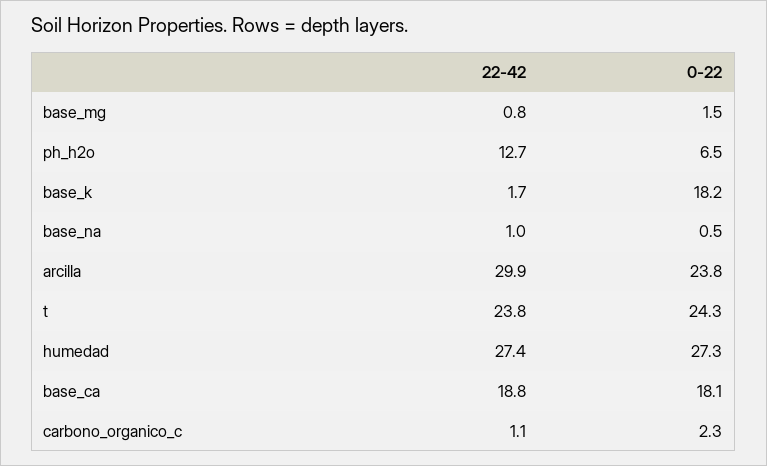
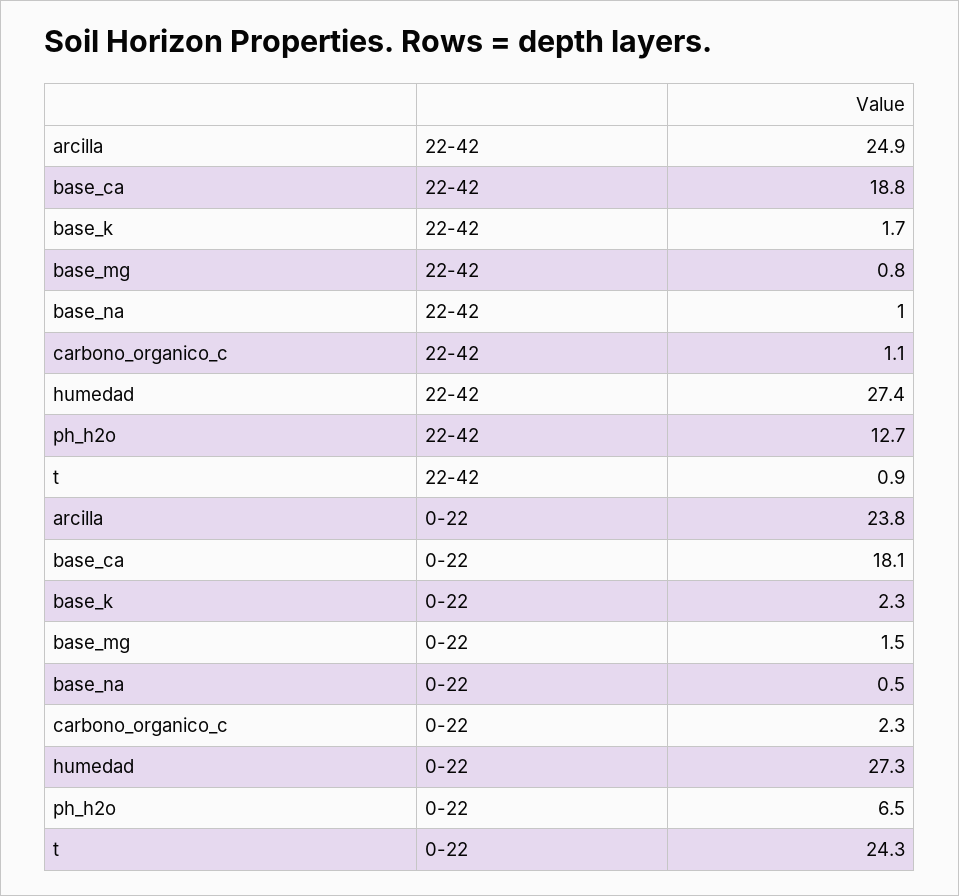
  {
    "22-42": {
      "base_mg": 0.8,
      "ph_h2o": 12.7,
      "base_k": 1.7,
      "base_na": 1,
-     "arcilla": 29.9,
+     "arcilla": 24.9,
-     "t": 23.8,
+     "t": 0.9,
      "humedad": 27.4,
      "base_ca": 18.8,
      "carbono_organico_c": 1.1
    },
    "0-22": {
      "base_mg": 1.5,
      "ph_h2o": 6.5,
-     "base_k": 18.2,
+     "base_k": 2.3,
      "base_na": 0.5,
      "arcilla": 23.8,
      "t": 24.3,
      "humedad": 27.3,
      "base_ca": 18.1,
      "carbono_organico_c": 2.3
    }
  }

